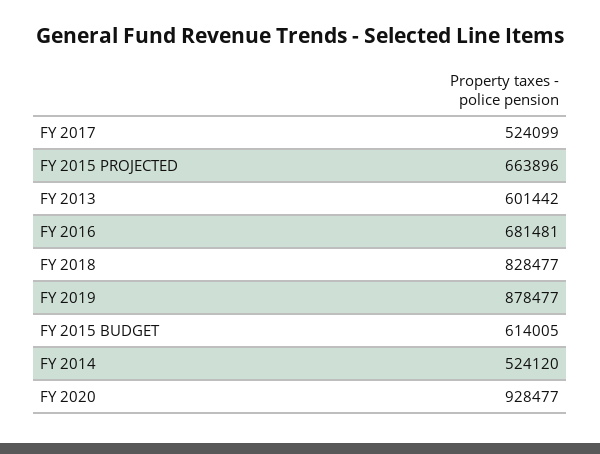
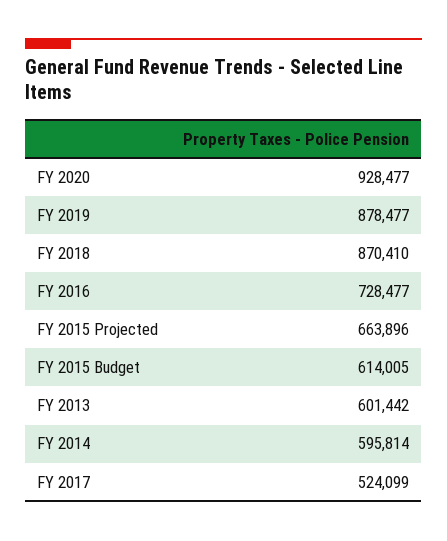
  {
    "FY 2017": 524099,
    "FY 2015 PROJECTED": 663896,
    "FY 2013": 601442,
-   "FY 2016": 681481,
+   "FY 2016": 728477,
-   "FY 2018": 828477,
+   "FY 2018": 870410,
    "FY 2019": 878477,
    "FY 2015 BUDGET": 614005,
-   "FY 2014": 524120,
+   "FY 2014": 595814,
    "FY 2020": 928477
  }

